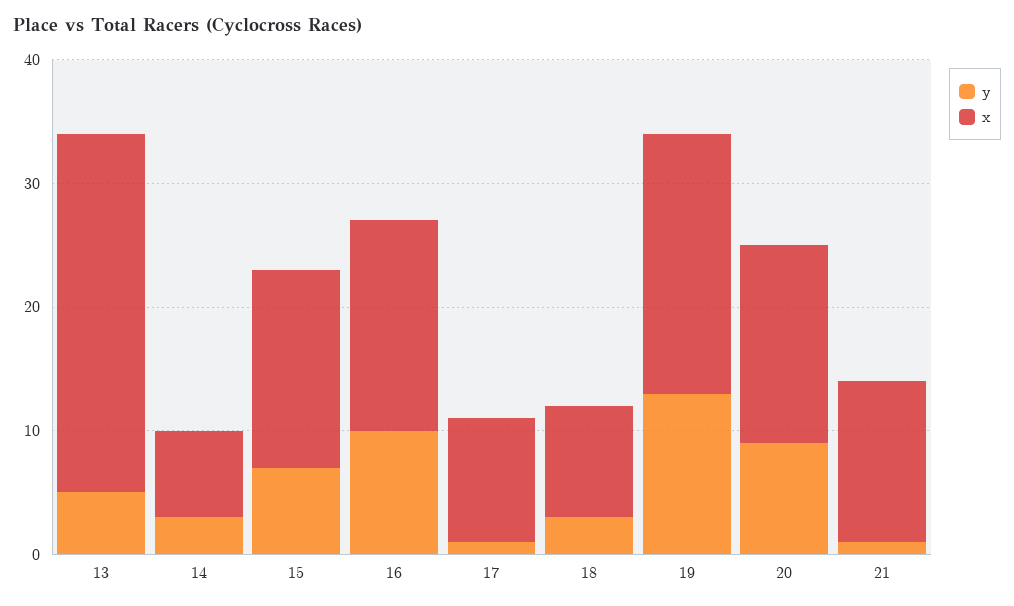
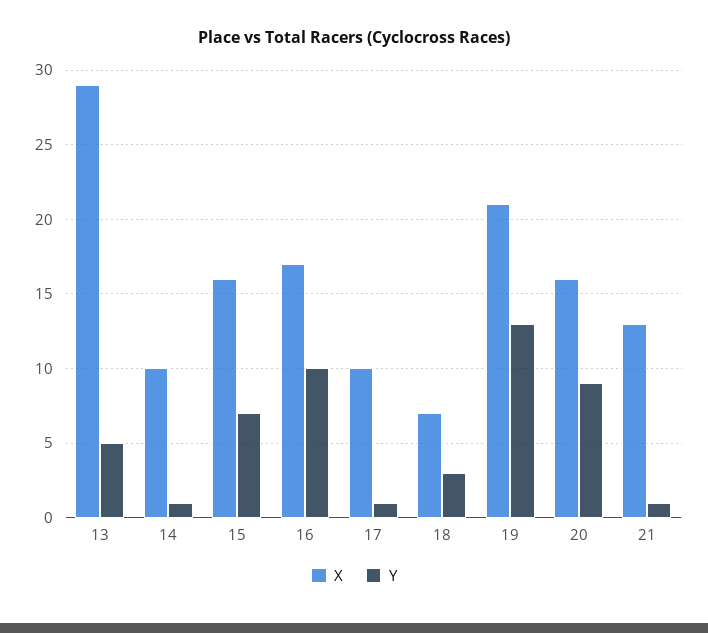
  {
    "y": {
      "13": 5,
-     "14": 3,
+     "14": 1,
      "15": 7,
      "16": 10,
      "17": 1,
      "18": 3,
      "19": 13,
      "20": 9,
      "21": 1
    },
    "x": {
      "13": 29,
-     "14": 7,
+     "14": 10,
      "15": 16,
      "16": 17,
      "17": 10,
-     "18": 9,
+     "18": 7,
      "19": 21,
      "20": 16,
      "21": 13
    }
  }

